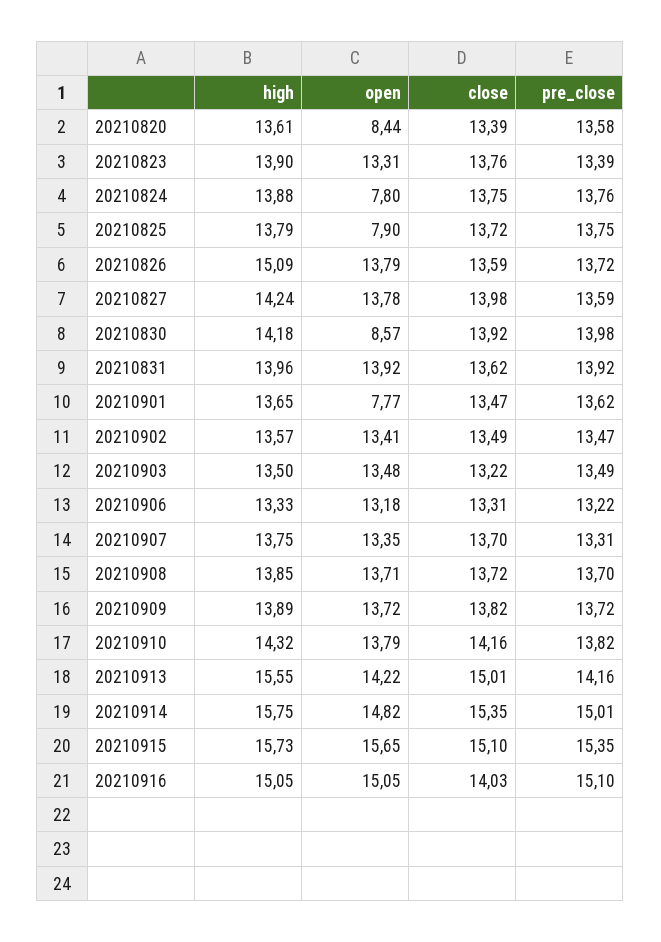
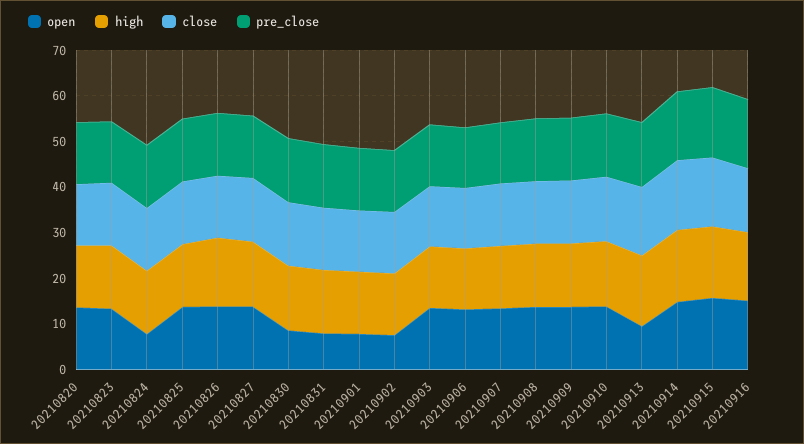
  {
    "high": {
      "20210820": 13.61,
      "20210823": 13.9,
      "20210824": 13.88,
      "20210825": 13.79,
      "20210826": 15.09,
      "20210827": 14.24,
      "20210830": 14.18,
      "20210831": 13.96,
      "20210901": 13.65,
      "20210902": 13.57,
      "20210903": 13.5,
      "20210906": 13.33,
      "20210907": 13.75,
      "20210908": 13.85,
      "20210909": 13.89,
      "20210910": 14.32,
      "20210913": 15.55,
      "20210914": 15.75,
      "20210915": 15.73,
      "20210916": 15.05
    },
    "open": {
-     "20210820": 8.44,
+     "20210820": 14,
      "20210823": 13.31,
      "20210824": 7.8,
-     "20210825": 7.9,
+     "20210825": 14,
      "20210826": 13.79,
      "20210827": 13.78,
      "20210830": 8.57,
-     "20210831": 13.92,
+     "20210831": 8,
      "20210901": 7.77,
-     "20210902": 13.41,
+     "20210902": 8,
      "20210903": 13.48,
      "20210906": 13.18,
      "20210907": 13.35,
      "20210908": 13.71,
      "20210909": 13.72,
      "20210910": 13.79,
-     "20210913": 14.22,
+     "20210913": 10,
      "20210914": 14.82,
      "20210915": 15.65,
      "20210916": 15.05
    },
    "close": {
      "20210820": 13.39,
      "20210823": 13.76,
      "20210824": 13.75,
      "20210825": 13.72,
      "20210826": 13.59,
      "20210827": 13.98,
      "20210830": 13.92,
      "20210831": 13.62,
      "20210901": 13.47,
      "20210902": 13.49,
      "20210903": 13.22,
      "20210906": 13.31,
      "20210907": 13.7,
      "20210908": 13.72,
      "20210909": 13.82,
      "20210910": 14.16,
      "20210913": 15.01,
      "20210914": 15.35,
      "20210915": 15.1,
      "20210916": 14.03
    },
    "pre_close": {
      "20210820": 13.58,
      "20210823": 13.39,
      "20210824": 13.76,
      "20210825": 13.75,
      "20210826": 13.72,
      "20210827": 13.59,
      "20210830": 13.98,
      "20210831": 13.92,
      "20210901": 13.62,
      "20210902": 13.47,
      "20210903": 13.49,
      "20210906": 13.22,
      "20210907": 13.31,
      "20210908": 13.7,
      "20210909": 13.72,
      "20210910": 13.82,
      "20210913": 14.16,
      "20210914": 15.01,
      "20210915": 15.35,
      "20210916": 15.1
    }
  }

